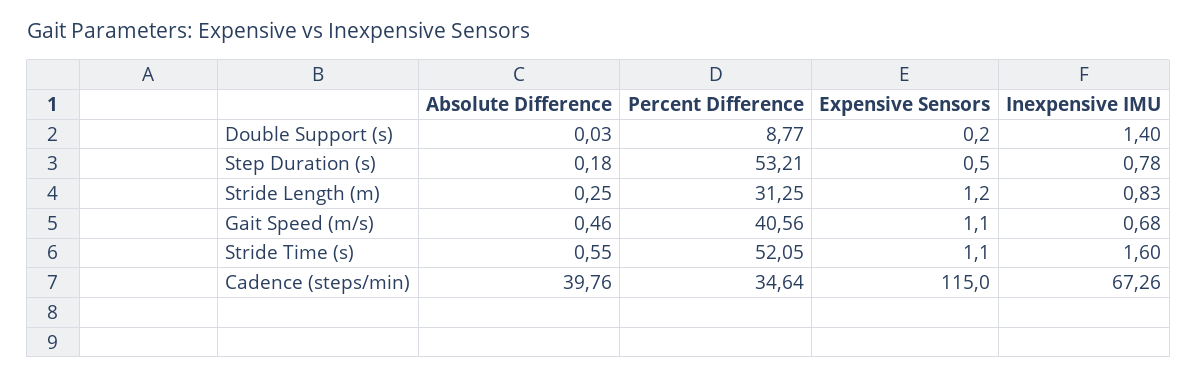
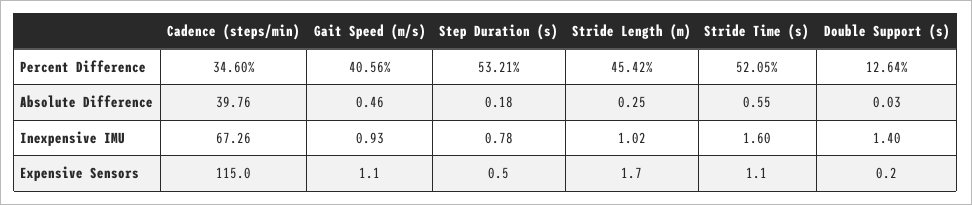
  {
    "Absolute Difference": {
      "Double Support (s)": 0.03,
      "Step Duration (s)": 0.18,
      "Stride Length (m)": 0.25,
      "Gait Speed (m/s)": 0.46,
      "Stride Time (s)": 0.55,
      "Cadence (steps/min)": 39.76
    },
    "Percent Difference": {
-     "Double Support (s)": 8.77,
+     "Double Support (s)": 12.64,
      "Step Duration (s)": 53.21,
-     "Stride Length (m)": 31.25,
+     "Stride Length (m)": 45.42,
      "Gait Speed (m/s)": 40.56,
      "Stride Time (s)": 52.05,
-     "Cadence (steps/min)": 34.64
+     "Cadence (steps/min)": 34.6
    },
    "Expensive Sensors": {
      "Double Support (s)": 0.2,
      "Step Duration (s)": 0.5,
-     "Stride Length (m)": 1.2,
+     "Stride Length (m)": 1.7,
      "Gait Speed (m/s)": 1.1,
      "Stride Time (s)": 1.1,
      "Cadence (steps/min)": 115
    },
    "Inexpensive IMU": {
      "Double Support (s)": 1.4,
      "Step Duration (s)": 0.78,
-     "Stride Length (m)": 0.83,
+     "Stride Length (m)": 1.02,
-     "Gait Speed (m/s)": 0.68,
+     "Gait Speed (m/s)": 0.93,
      "Stride Time (s)": 1.6,
      "Cadence (steps/min)": 67.26
    }
  }

